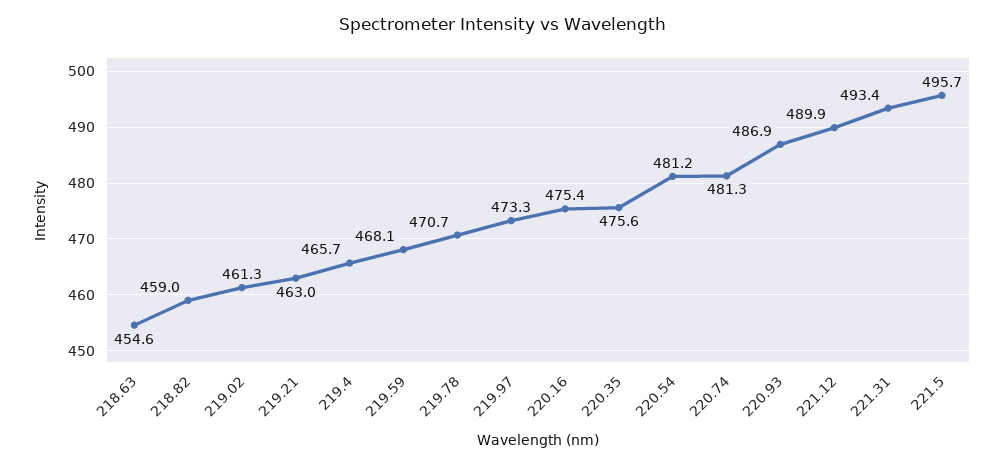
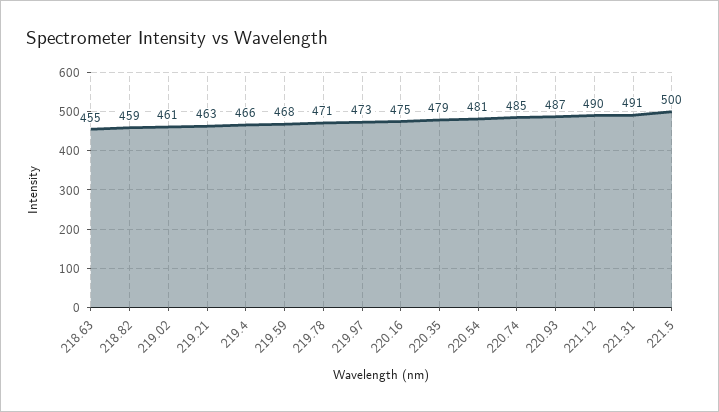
  {
    "218.63": 454.6,
    "218.82": 459,
    "219.02": 461.3,
    "219.21": 463,
    "219.4": 465.7,
    "219.59": 468.1,
    "219.78": 470.7,
    "219.97": 473.3,
    "220.16": 475.4,
-   "220.35": 475.6,
+   "220.35": 479,
    "220.54": 481.2,
-   "220.74": 481.3,
+   "220.74": 485,
    "220.93": 486.9,
    "221.12": 489.9,
-   "221.31": 493.4,
+   "221.31": 491,
-   "221.5": 495.7
+   "221.5": 500
  }

